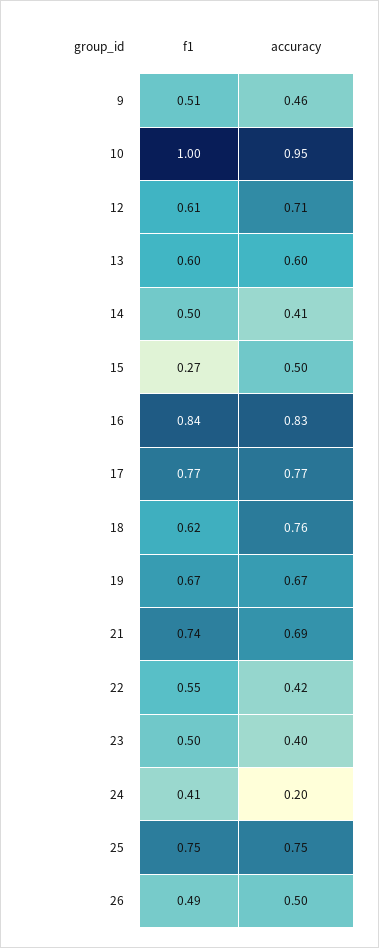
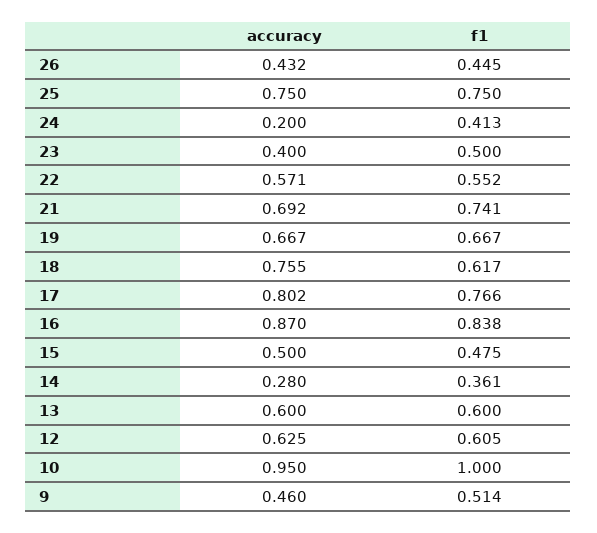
  {
    "f1": {
      "9": 0.514,
      "10": 1,
      "12": 0.605,
      "13": 0.6,
-     "14": 0.5,
+     "14": 0.361,
-     "15": 0.27,
+     "15": 0.475,
      "16": 0.838,
      "17": 0.766,
      "18": 0.617,
      "19": 0.667,
      "21": 0.741,
      "22": 0.552,
      "23": 0.5,
      "24": 0.413,
      "25": 0.75,
-     "26": 0.49
+     "26": 0.445
    },
    "accuracy": {
      "9": 0.46,
      "10": 0.95,
-     "12": 0.71,
+     "12": 0.625,
      "13": 0.6,
-     "14": 0.41,
+     "14": 0.28,
      "15": 0.5,
-     "16": 0.83,
+     "16": 0.87,
-     "17": 0.77,
+     "17": 0.802,
      "18": 0.755,
      "19": 0.667,
      "21": 0.692,
-     "22": 0.42,
+     "22": 0.571,
      "23": 0.4,
      "24": 0.2,
      "25": 0.75,
-     "26": 0.5
+     "26": 0.432
    }
  }

